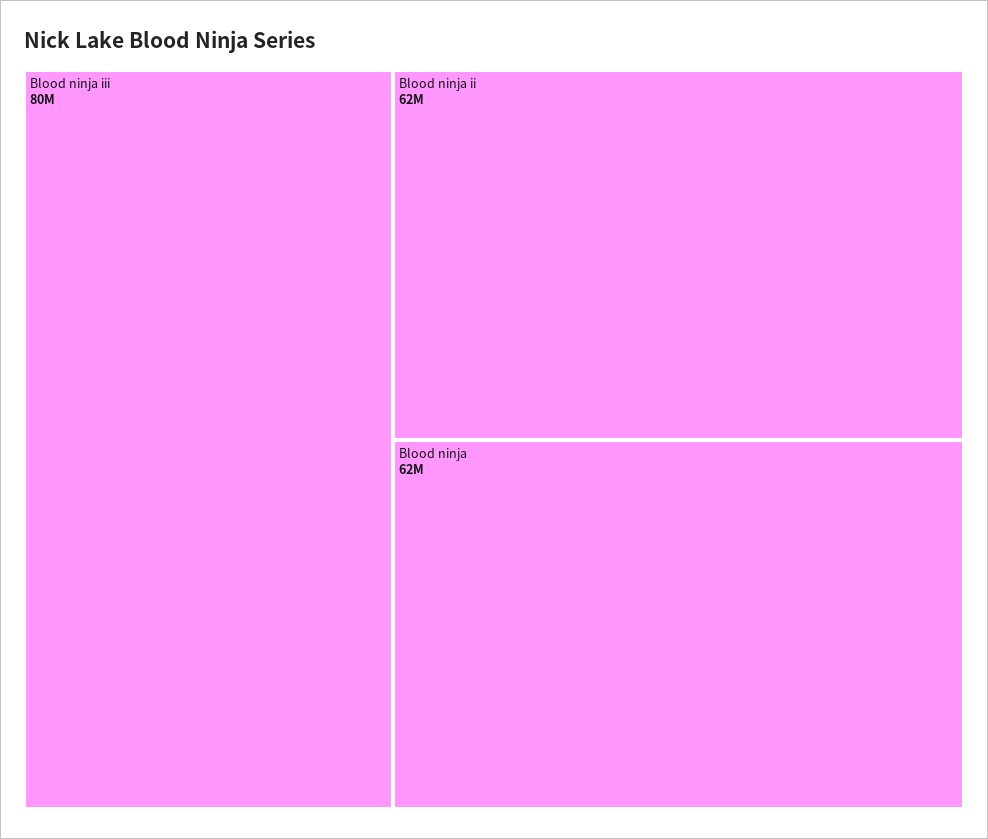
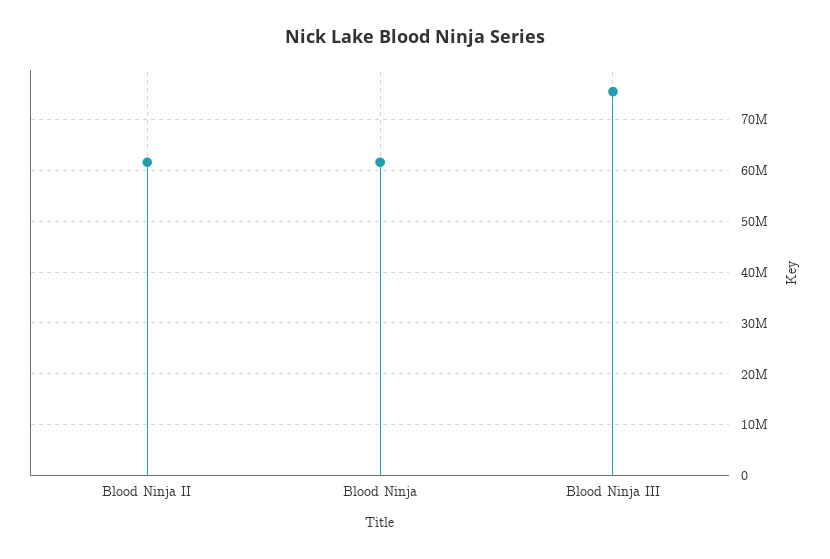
  {
-   "Blood ninja iii": 80000000,
+   "Blood ninja iii": 76000000,
    "Blood ninja ii": 62000000,
    "Blood ninja": 62000000
  }

